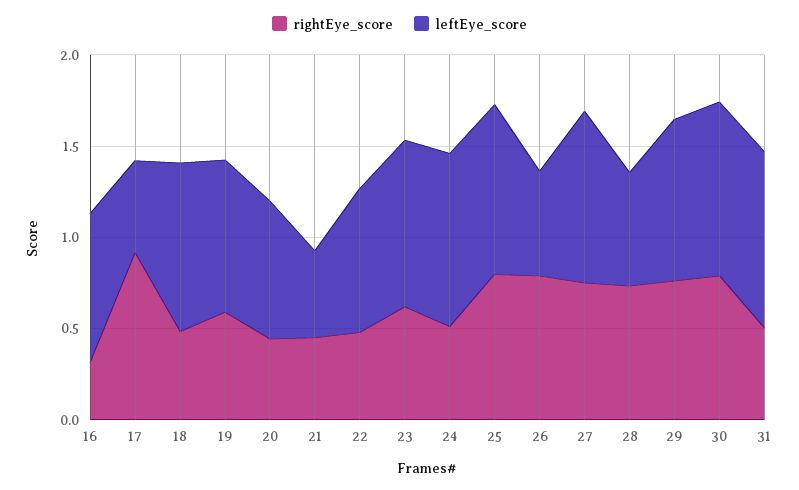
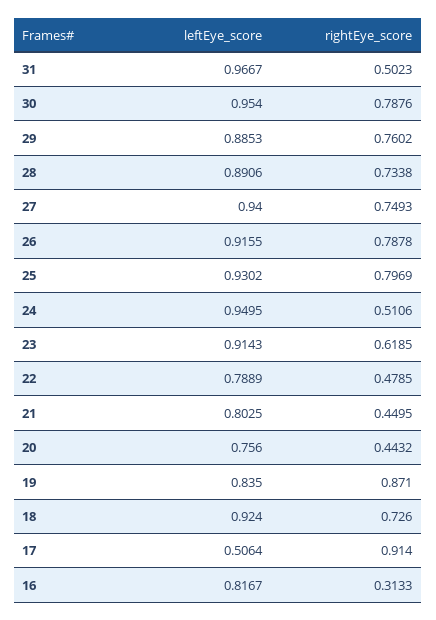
  {
    "rightEye_score": {
      "16": 0.3133,
      "17": 0.914,
-     "18": 0.5,
+     "18": 0.726,
-     "19": 0.6,
+     "19": 0.871,
      "20": 0.4432,
      "21": 0.4495,
      "22": 0.4785,
      "23": 0.6185,
      "24": 0.5106,
      "25": 0.7969,
      "26": 0.7878,
      "27": 0.7493,
      "28": 0.7338,
      "29": 0.7602,
      "30": 0.7876,
      "31": 0.5023
    },
    "leftEye_score": {
      "16": 0.8167,
      "17": 0.5064,
      "18": 0.924,
      "19": 0.835,
      "20": 0.756,
-     "21": 0.5,
+     "21": 0.8025,
      "22": 0.7889,
      "23": 0.9143,
      "24": 0.9495,
      "25": 0.9302,
-     "26": 0.6,
+     "26": 0.9155,
      "27": 0.94,
-     "28": 0.6,
+     "28": 0.8906,
      "29": 0.8853,
      "30": 0.954,
      "31": 0.9667
    }
  }

